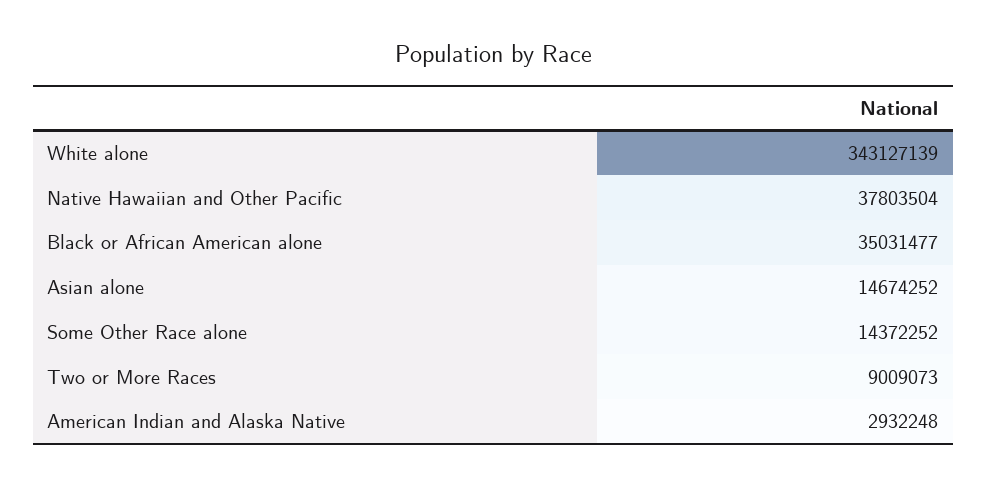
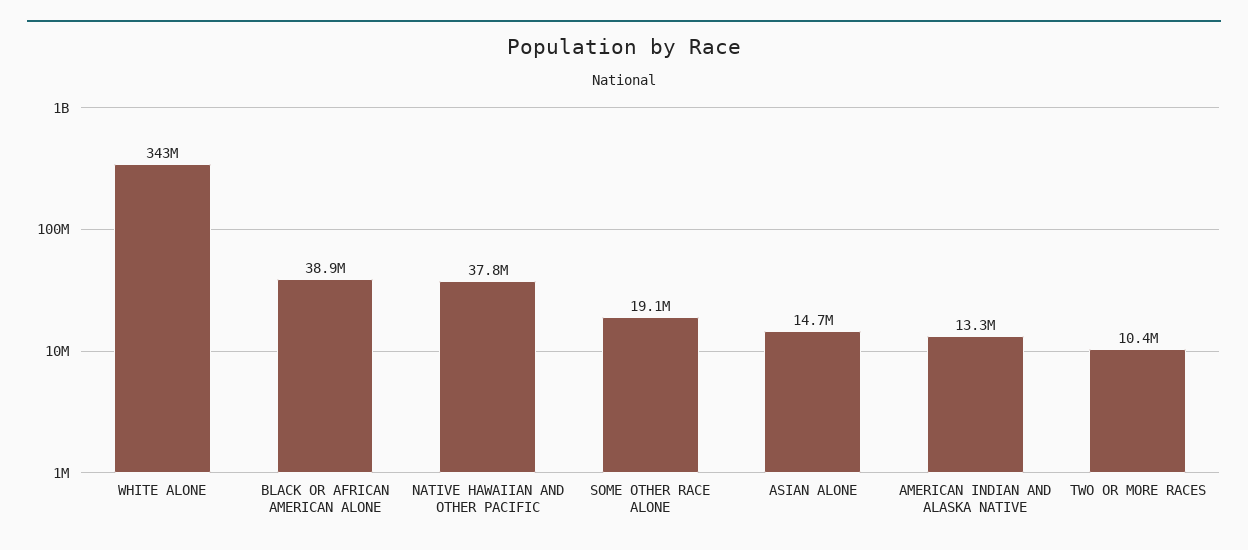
  {
    "White alone": 343127139,
    "Native Hawaiian and Other Pacific": 37803504,
-   "Black or African American alone": 35031477,
+   "Black or African American alone": 38900000,
    "Asian alone": 14674252,
-   "Some Other Race alone": 14372252,
+   "Some Other Race alone": 19100000,
-   "Two or More Races": 9009073,
+   "Two or More Races": 10400000,
-   "American Indian and Alaska Native": 2932248
+   "American Indian and Alaska Native": 13300000
  }

